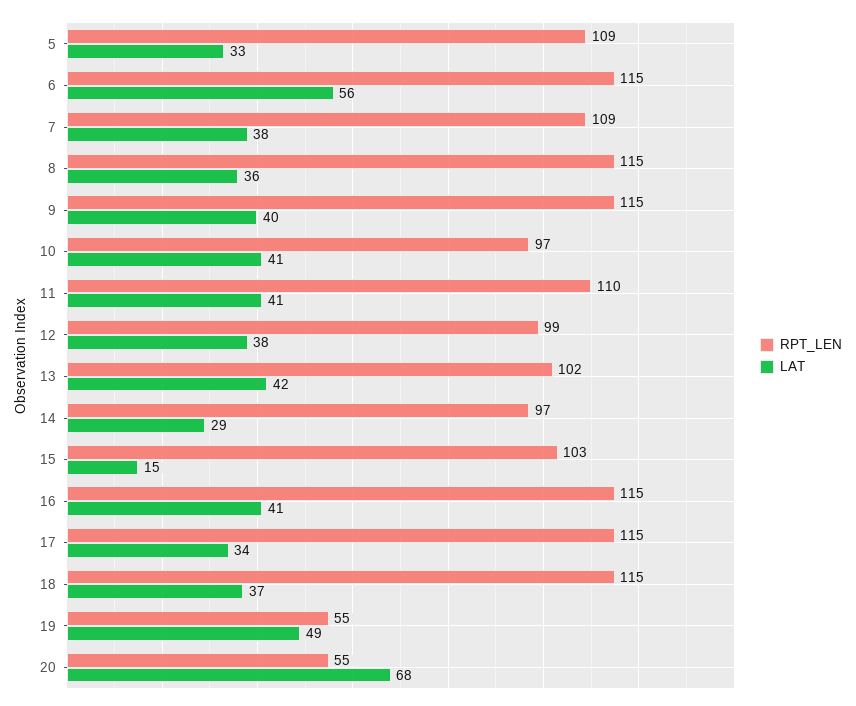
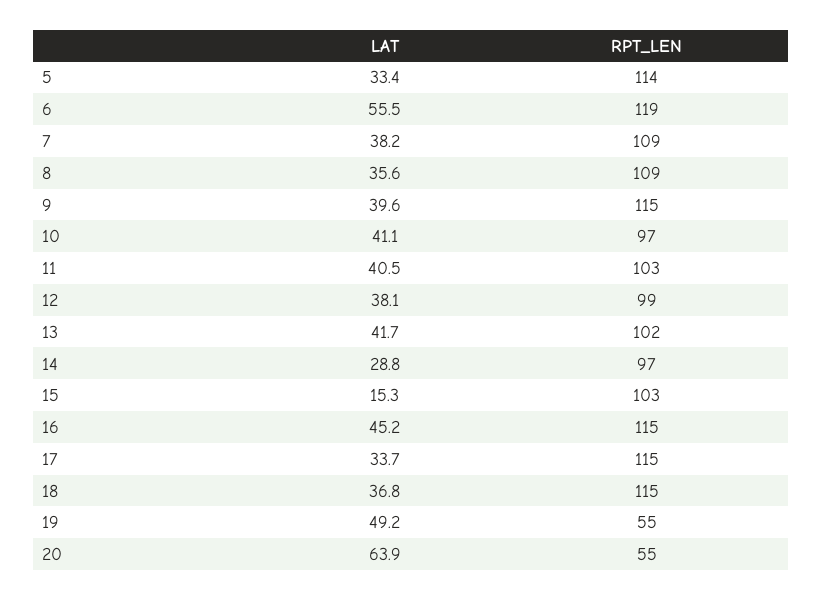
  {
    "RPT_LEN": {
-     "5": 109,
+     "5": 114,
-     "6": 115,
+     "6": 119,
      "7": 109,
-     "8": 115,
+     "8": 109,
      "9": 115,
      "10": 97,
-     "11": 110,
+     "11": 103,
      "12": 99,
      "13": 102,
      "14": 97,
      "15": 103,
      "16": 115,
      "17": 115,
      "18": 115,
      "19": 55,
      "20": 55
    },
    "LAT": {
      "5": 33.4,
      "6": 55.5,
      "7": 38.2,
      "8": 35.6,
      "9": 39.6,
      "10": 41.1,
      "11": 40.5,
      "12": 38.1,
      "13": 41.7,
      "14": 28.8,
      "15": 15.3,
-     "16": 41,
+     "16": 45.2,
      "17": 33.7,
      "18": 36.8,
      "19": 49.2,
-     "20": 68
+     "20": 63.9
    }
  }

